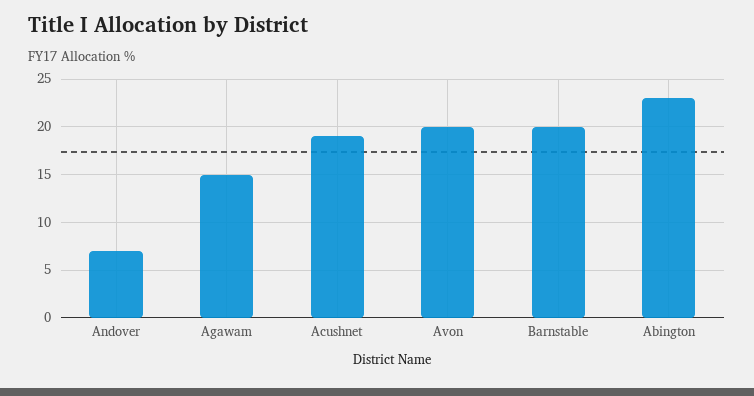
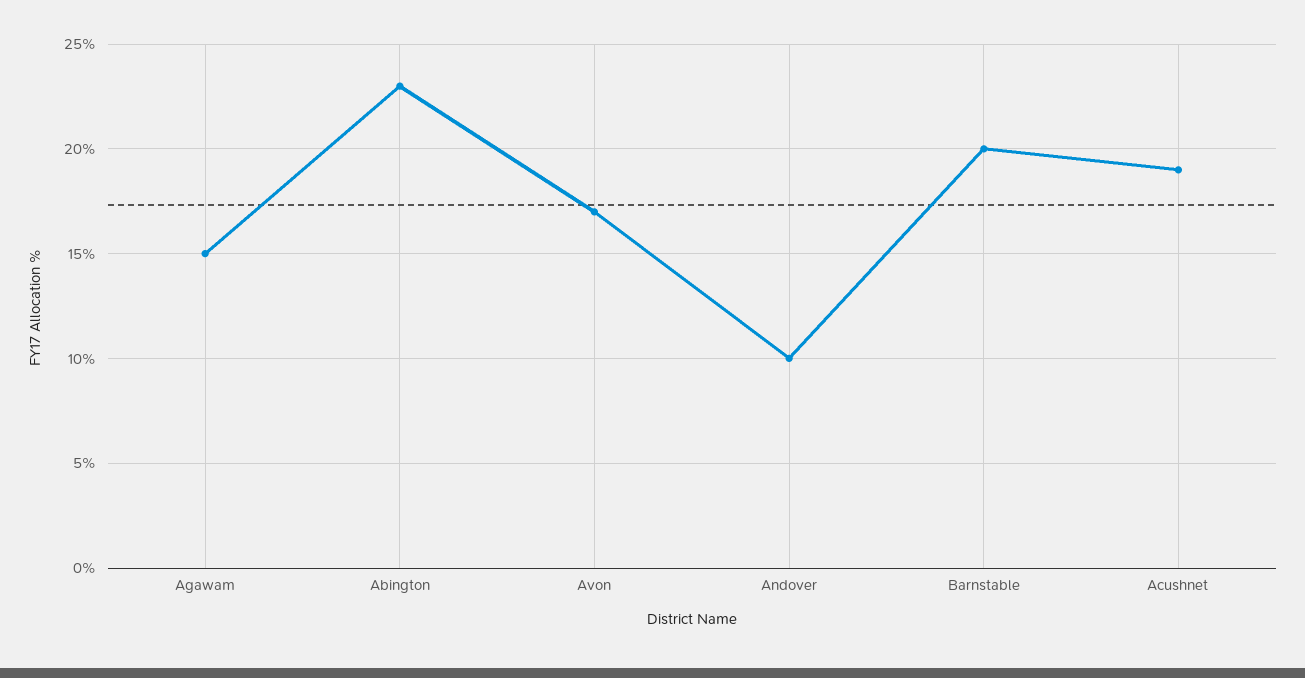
  {
-   "Andover": 7,
+   "Andover": 10,
    "Agawam": 15,
    "Acushnet": 19,
-   "Avon": 20,
+   "Avon": 17,
    "Barnstable": 20,
    "Abington": 23
  }

